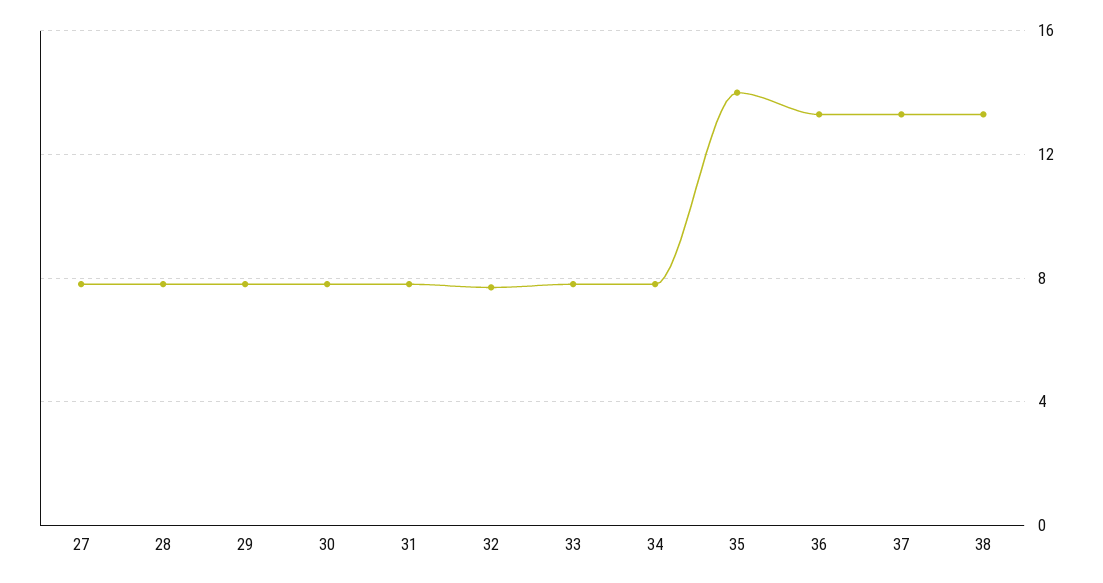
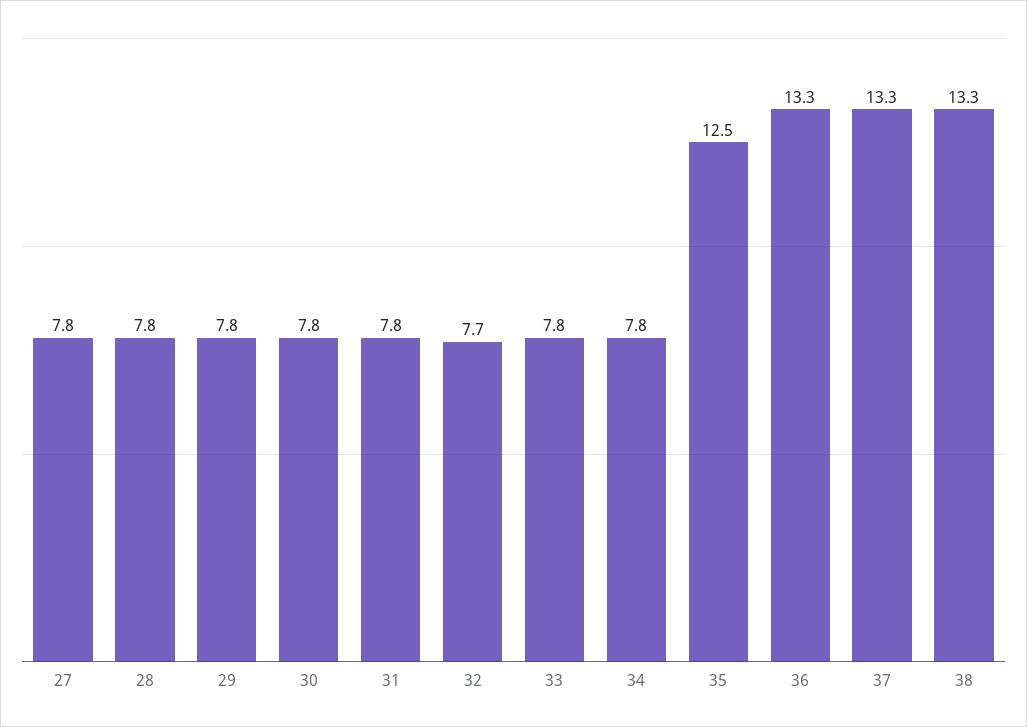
  {
    "27": 7.8,
    "28": 7.8,
    "29": 7.8,
    "30": 7.8,
    "31": 7.8,
    "32": 7.7,
    "33": 7.8,
    "34": 7.8,
-   "35": 14,
+   "35": 12.5,
    "36": 13.3,
    "37": 13.3,
    "38": 13.3
  }

